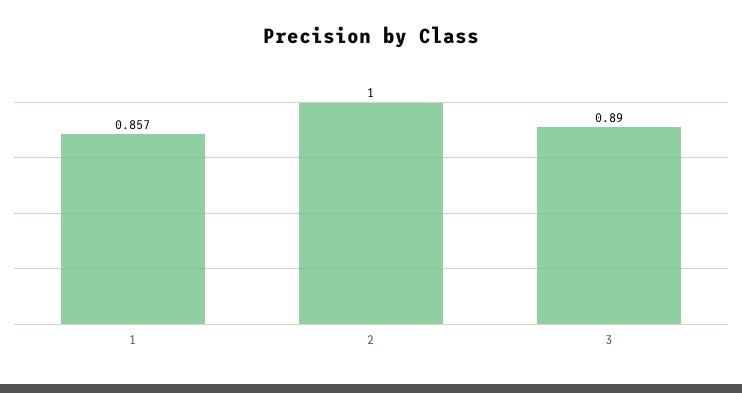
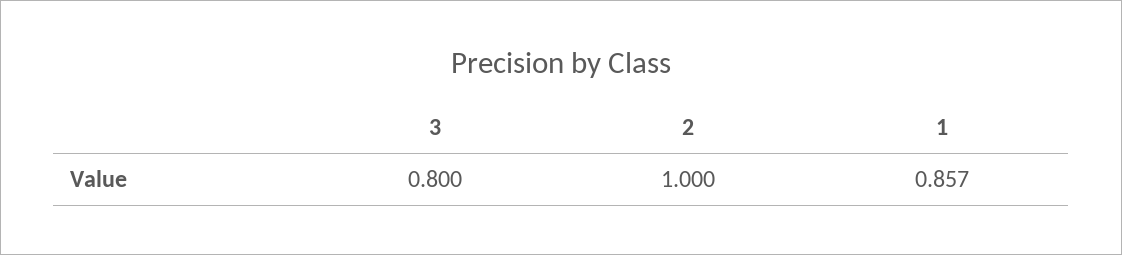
  {
    "1": 0.857,
    "2": 1,
-   "3": 0.89
+   "3": 0.8
  }

